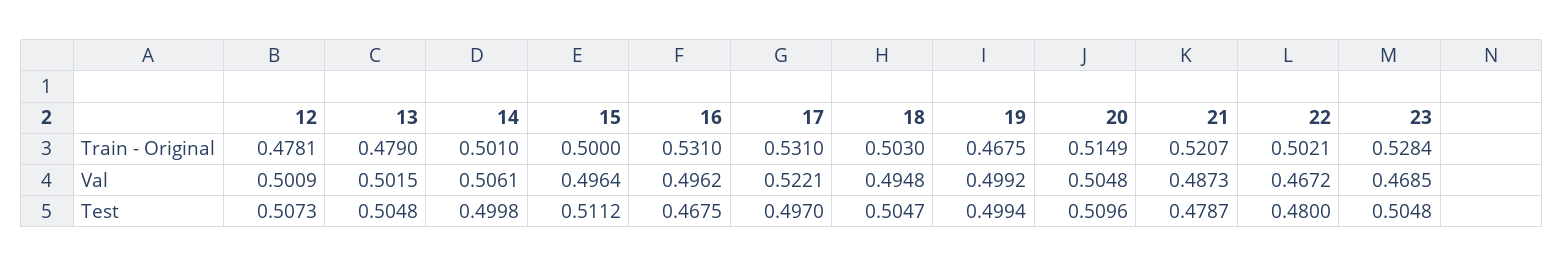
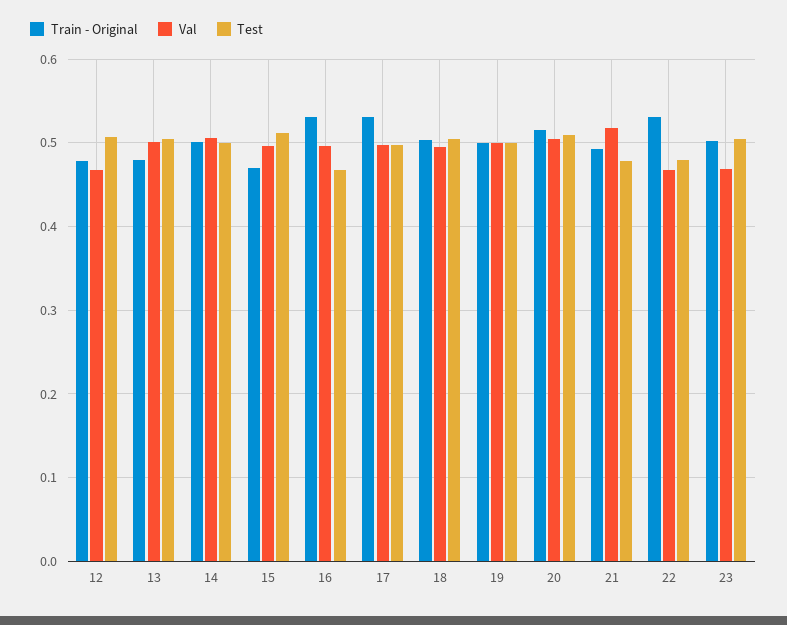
  {
    "Train - Original": {
      "12": 0.4781,
      "13": 0.479,
      "14": 0.501,
-     "15": 0.5,
+     "15": 0.47,
      "16": 0.531,
      "17": 0.531,
      "18": 0.503,
-     "19": 0.4675,
+     "19": 0.5,
      "20": 0.5149,
-     "21": 0.5207,
+     "21": 0.49,
-     "22": 0.5021,
+     "22": 0.53,
-     "23": 0.5284
+     "23": 0.5
    },
    "Val": {
-     "12": 0.5009,
+     "12": 0.47,
      "13": 0.5015,
      "14": 0.5061,
      "15": 0.4964,
      "16": 0.4962,
-     "17": 0.5221,
+     "17": 0.5,
      "18": 0.4948,
      "19": 0.4992,
      "20": 0.5048,
-     "21": 0.4873,
+     "21": 0.52,
      "22": 0.4672,
      "23": 0.4685
    },
    "Test": {
      "12": 0.5073,
      "13": 0.5048,
      "14": 0.4998,
      "15": 0.5112,
      "16": 0.4675,
      "17": 0.497,
      "18": 0.5047,
      "19": 0.4994,
      "20": 0.5096,
      "21": 0.4787,
      "22": 0.48,
      "23": 0.5048
    }
  }

